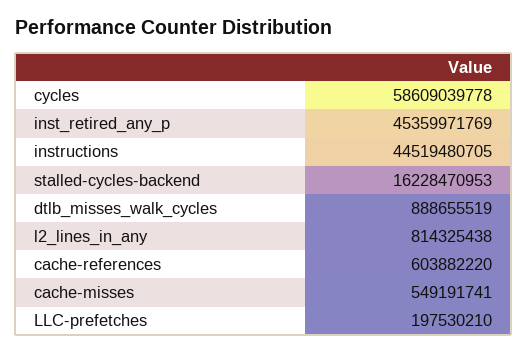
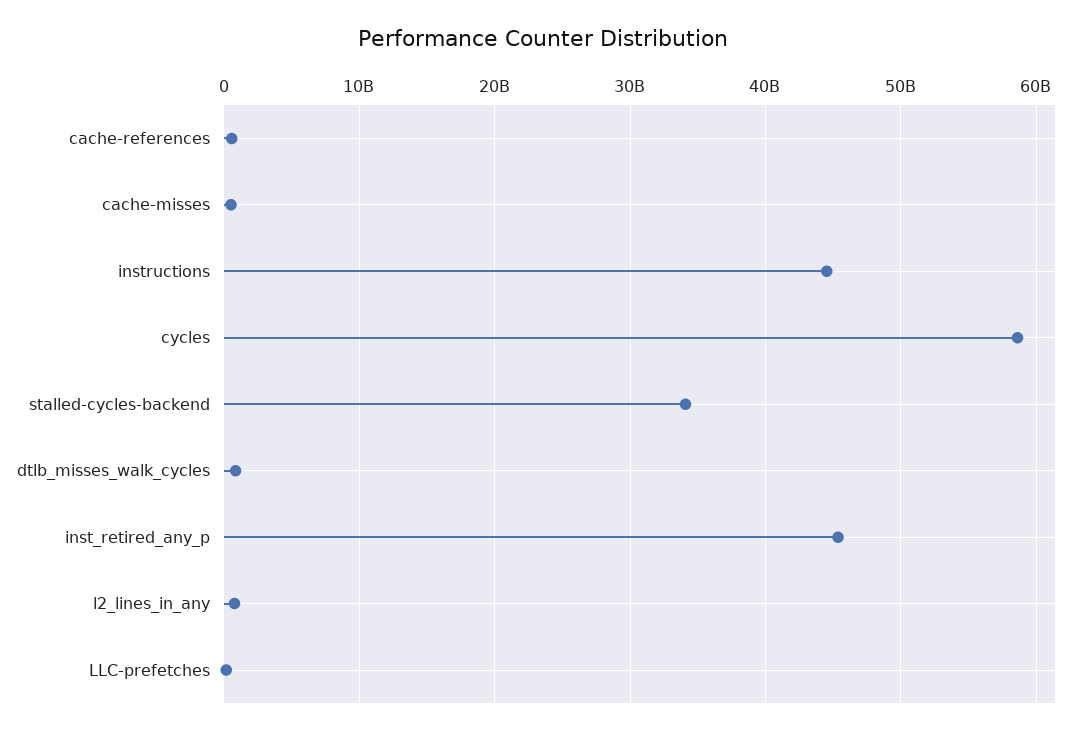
  {
    "cycles": 58609039778,
    "inst_retired_any_p": 45359971769,
    "instructions": 44519480705,
-   "stalled-cycles-backend": 16228470953,
+   "stalled-cycles-backend": 34000000000,
    "dtlb_misses_walk_cycles": 888655519,
    "l2_lines_in_any": 814325438,
    "cache-references": 603882220,
    "cache-misses": 549191741,
    "LLC-prefetches": 197530210
  }

